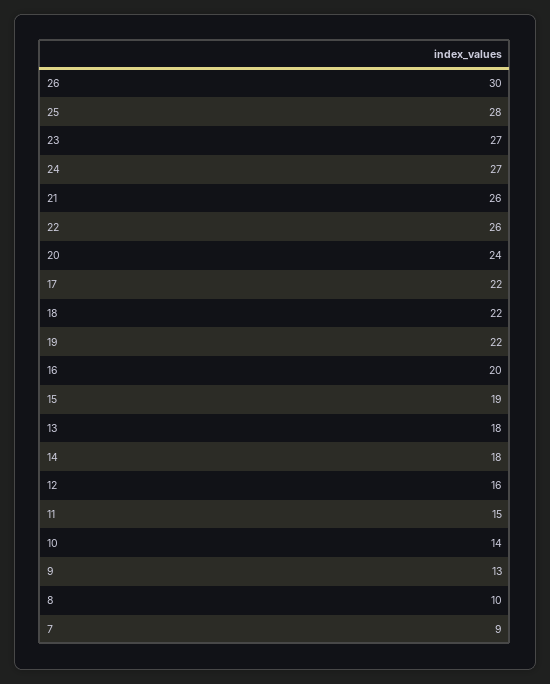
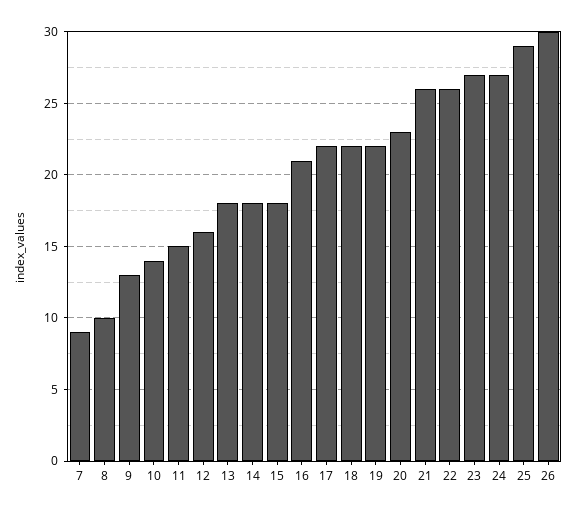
  {
    "26": 30,
-   "25": 28,
+   "25": 29,
    "23": 27,
    "24": 27,
    "21": 26,
    "22": 26,
-   "20": 24,
+   "20": 23,
    "17": 22,
    "18": 22,
    "19": 22,
-   "16": 20,
+   "16": 21,
-   "15": 19,
+   "15": 18,
    "13": 18,
    "14": 18,
    "12": 16,
    "11": 15,
    "10": 14,
    "9": 13,
    "8": 10,
    "7": 9
  }

